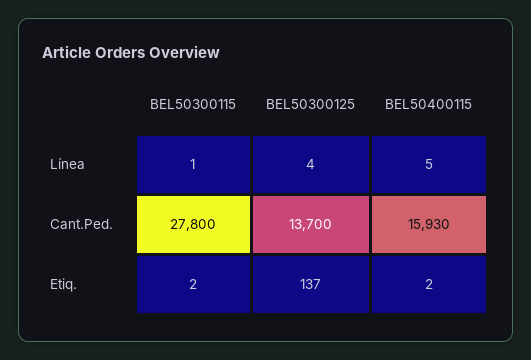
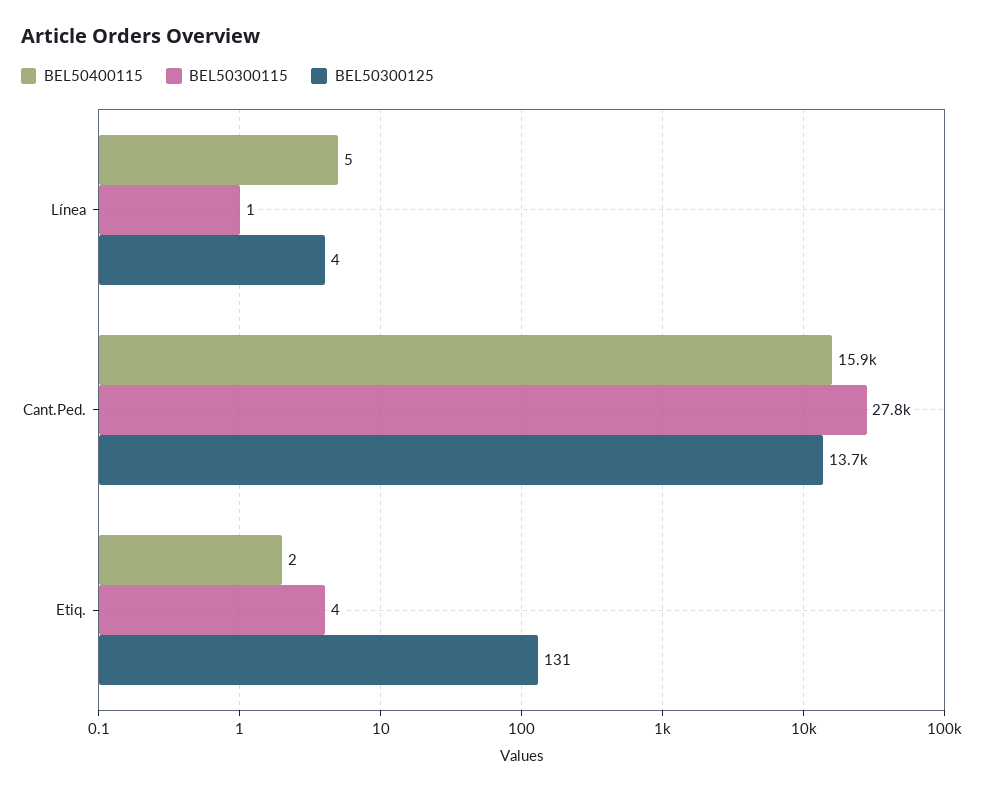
  {
    "BEL50300115": {
      "Línea": 1,
      "Cant.Ped.": 27800,
-     "Etiq.": 2
+     "Etiq.": 4
    },
    "BEL50300125": {
      "Línea": 4,
      "Cant.Ped.": 13700,
-     "Etiq.": 137
+     "Etiq.": 131
    },
    "BEL50400115": {
      "Línea": 5,
-     "Cant.Ped.": 15930,
+     "Cant.Ped.": 15900,
      "Etiq.": 2
    }
  }

